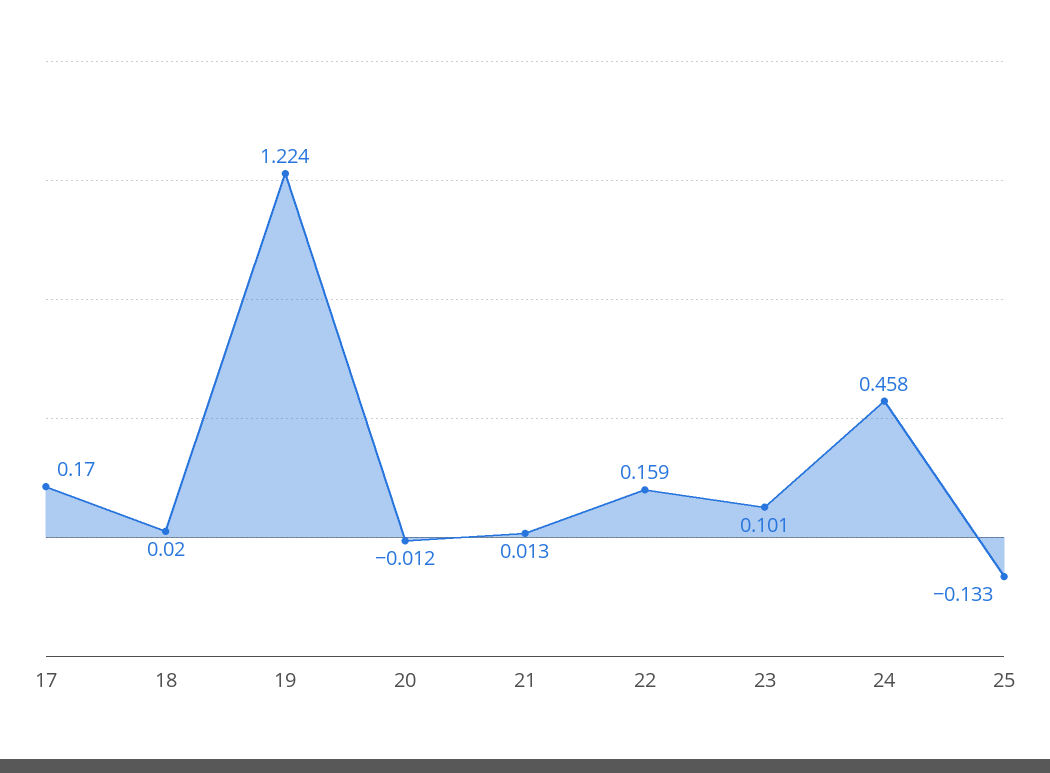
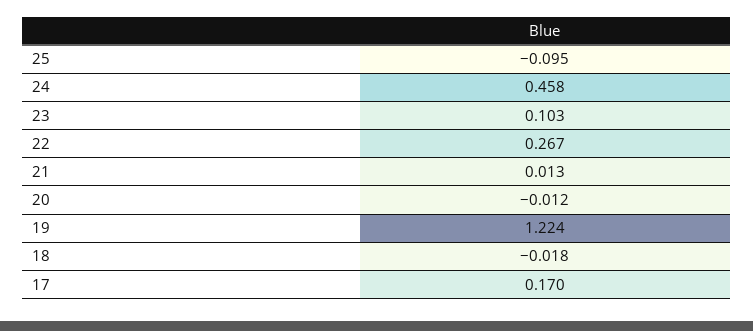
  {
    "17": 0.17,
-   "18": 0.02,
+   "18": -0.018,
    "19": 1.224,
    "20": -0.012,
    "21": 0.013,
-   "22": 0.159,
+   "22": 0.267,
-   "23": 0.101,
+   "23": 0.103,
    "24": 0.458,
-   "25": -0.133
+   "25": -0.095
  }

